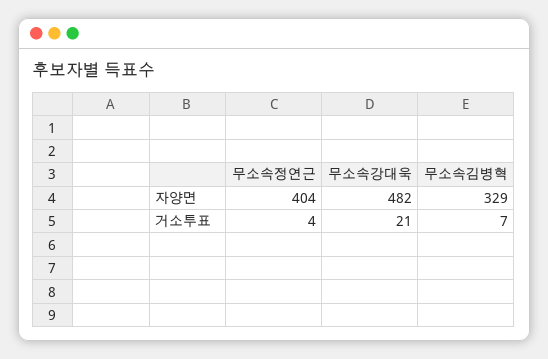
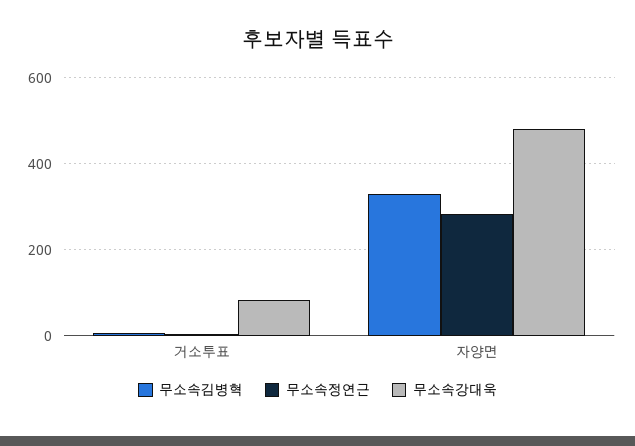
  {
    "무소속정연근": {
-     "자양면": 404,
+     "자양면": 280,
      "거소투표": 4
    },
    "무소속강대욱": {
      "자양면": 482,
-     "거소투표": 21
+     "거소투표": 80
    },
    "무소속김병혁": {
      "자양면": 329,
      "거소투표": 7
    }
  }

